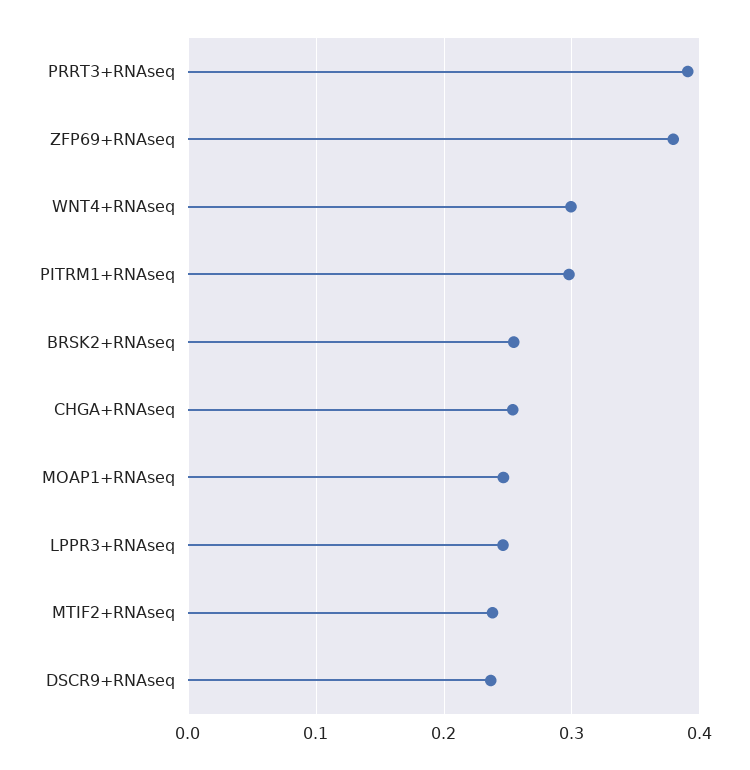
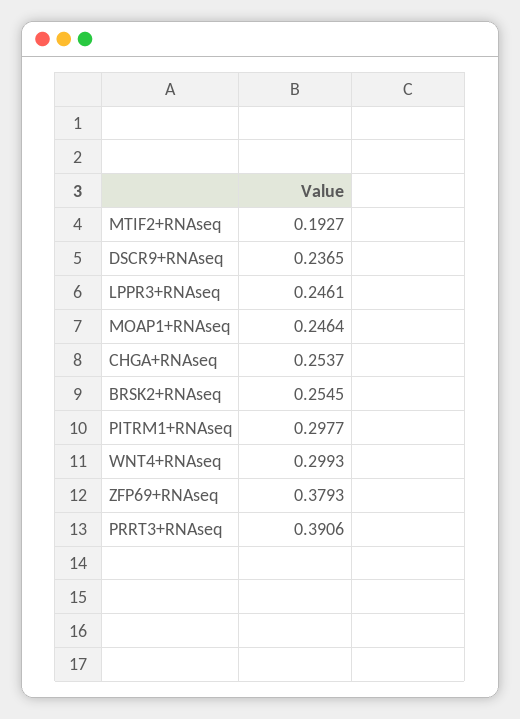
  {
    "PRRT3+RNAseq": 0.3906,
    "ZFP69+RNAseq": 0.3793,
    "WNT4+RNAseq": 0.2993,
    "PITRM1+RNAseq": 0.2977,
    "BRSK2+RNAseq": 0.2545,
    "CHGA+RNAseq": 0.2537,
    "MOAP1+RNAseq": 0.2464,
    "LPPR3+RNAseq": 0.2461,
-   "MTIF2+RNAseq": 0.24,
+   "MTIF2+RNAseq": 0.1927,
    "DSCR9+RNAseq": 0.2365
  }

